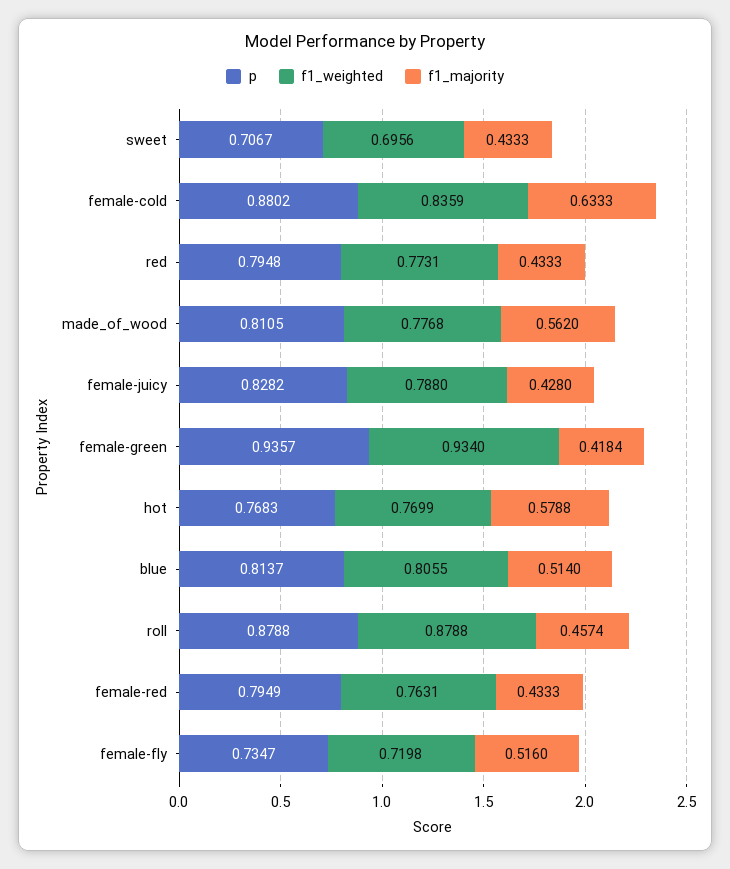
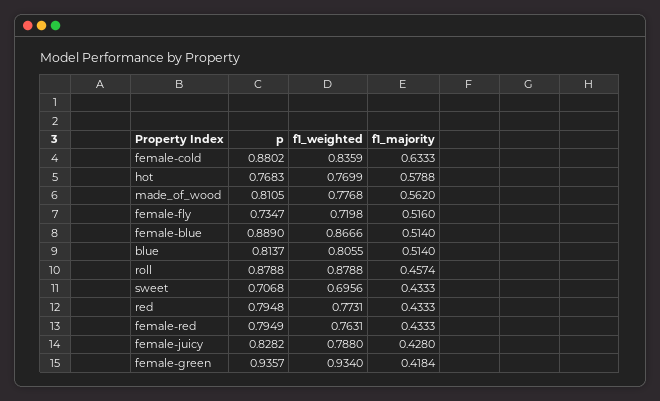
  {
    "p": {
-     "sweet": 0.7067,
+     "sweet": 0.7068,
      "female-cold": 0.8802,
      "red": 0.7948,
      "made_of_wood": 0.8105,
      "female-juicy": 0.8282,
      "female-green": 0.9357,
      "hot": 0.7683,
      "blue": 0.8137,
      "roll": 0.8788,
      "female-red": 0.7949,
-     "female-fly": 0.7347
+     "female-fly": 0.7347,
+     "female-blue": 0.889
    },
    "f1_weighted": {
      "sweet": 0.6956,
      "female-cold": 0.8359,
      "red": 0.7731,
      "made_of_wood": 0.7768,
      "female-juicy": 0.788,
      "female-green": 0.934,
      "hot": 0.7699,
      "blue": 0.8055,
      "roll": 0.8788,
      "female-red": 0.7631,
-     "female-fly": 0.7198
+     "female-fly": 0.7198,
+     "female-blue": 0.8666
    },
    "f1_majority": {
      "sweet": 0.4333,
      "female-cold": 0.6333,
      "red": 0.4333,
      "made_of_wood": 0.562,
      "female-juicy": 0.428,
      "female-green": 0.4184,
      "hot": 0.5788,
      "blue": 0.514,
      "roll": 0.4574,
      "female-red": 0.4333,
-     "female-fly": 0.516
+     "female-fly": 0.516,
+     "female-blue": 0.514
    }
  }

